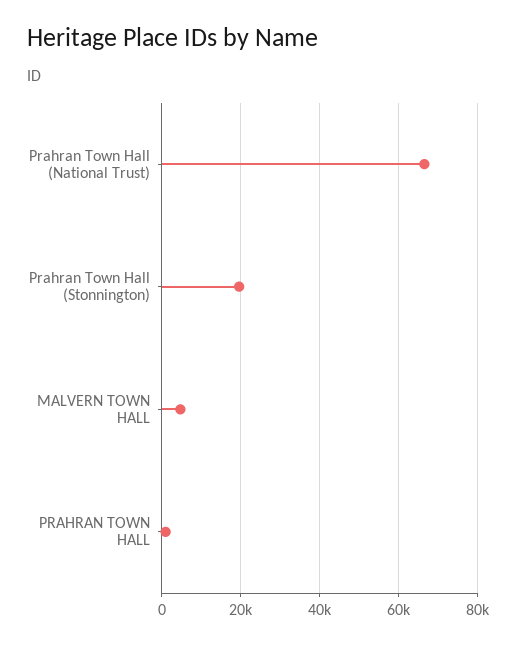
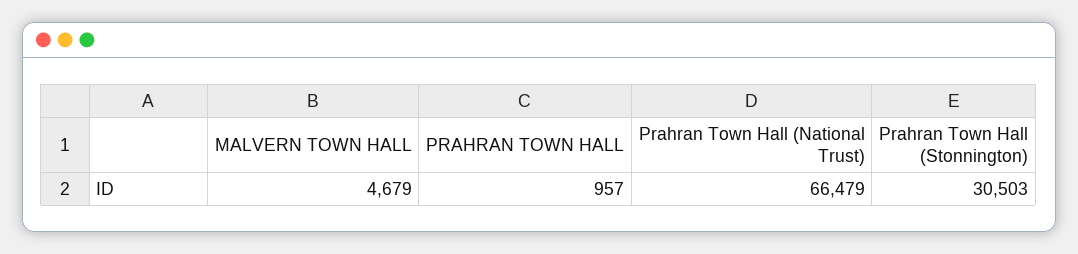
  {
    "Prahran Town Hall (National Trust)": 66479,
-   "Prahran Town Hall (Stonnington)": 20000,
+   "Prahran Town Hall (Stonnington)": 30503,
    "MALVERN TOWN HALL": 4679,
    "PRAHRAN TOWN HALL": 957
  }

